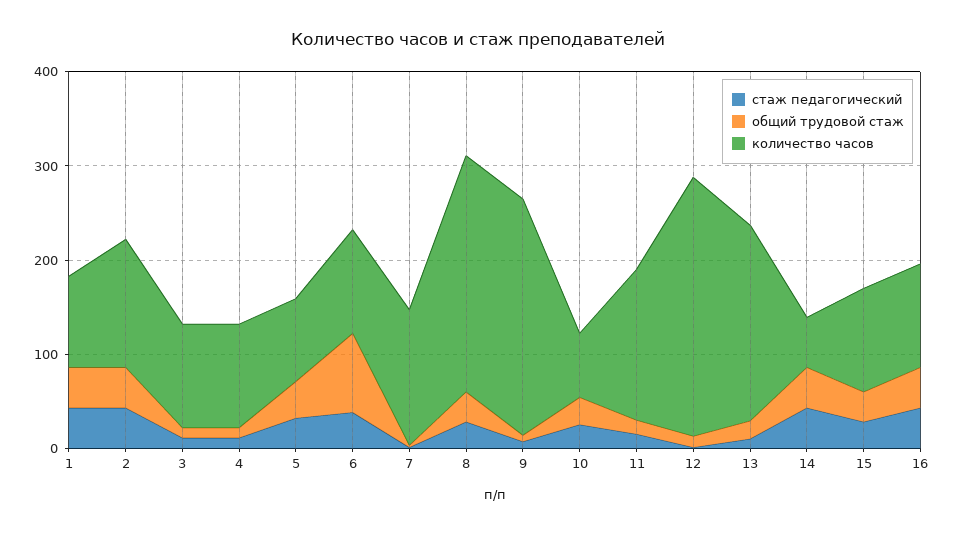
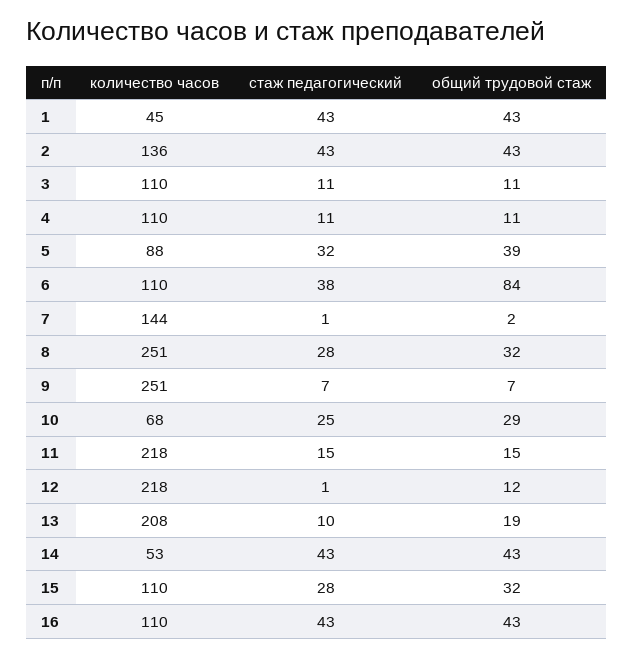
  {
    "стаж педагогический": {
      "1": 43,
      "2": 43,
      "3": 11,
      "4": 11,
      "5": 32,
      "6": 38,
      "7": 1,
      "8": 28,
      "9": 7,
      "10": 25,
      "11": 15,
      "12": 1,
      "13": 10,
      "14": 43,
      "15": 28,
      "16": 43
    },
    "общий трудовой стаж": {
      "1": 43,
      "2": 43,
      "3": 11,
      "4": 11,
      "5": 39,
      "6": 84,
      "7": 2,
      "8": 32,
      "9": 7,
      "10": 29,
      "11": 15,
      "12": 12,
      "13": 19,
      "14": 43,
      "15": 32,
      "16": 43
    },
    "количество часов": {
-     "1": 100,
+     "1": 45,
      "2": 136,
      "3": 110,
      "4": 110,
      "5": 88,
      "6": 110,
      "7": 144,
      "8": 251,
      "9": 251,
      "10": 68,
-     "11": 160,
+     "11": 218,
-     "12": 280,
+     "12": 218,
      "13": 208,
      "14": 53,
      "15": 110,
      "16": 110
    }
  }

